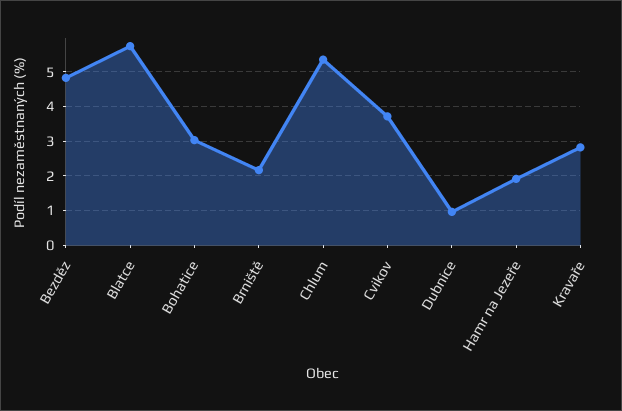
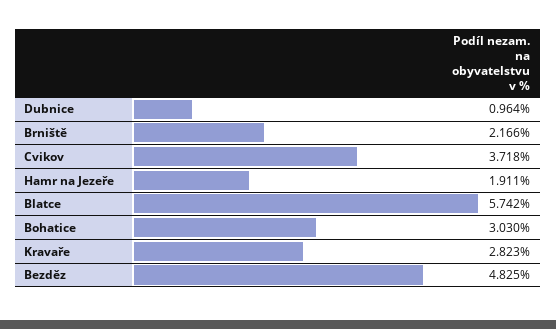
  {
    "Bezděz": 4.825,
    "Blatce": 5.742,
    "Bohatice": 3.03,
    "Brniště": 2.166,
-   "Chlum": 5.4,
    "Cvikov": 3.718,
    "Dubnice": 0.964,
    "Hamr na Jezeře": 1.911,
    "Kravaře": 2.823
  }

